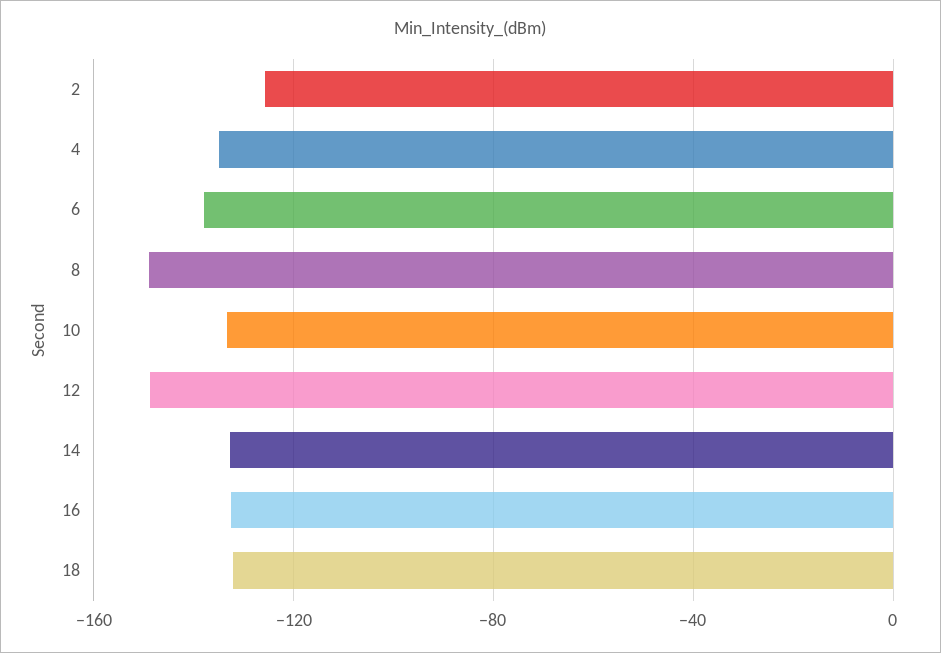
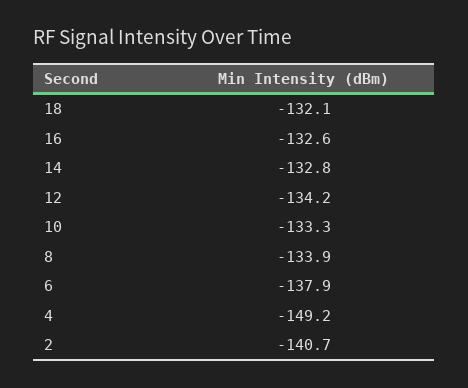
  {
-   "2": -125,
+   "2": -140.7,
-   "4": -135,
+   "4": -149.2,
    "6": -137.9,
-   "8": -150,
+   "8": -133.9,
    "10": -133.3,
-   "12": -150,
+   "12": -134.2,
    "14": -132.8,
    "16": -132.6,
    "18": -132.1
  }

